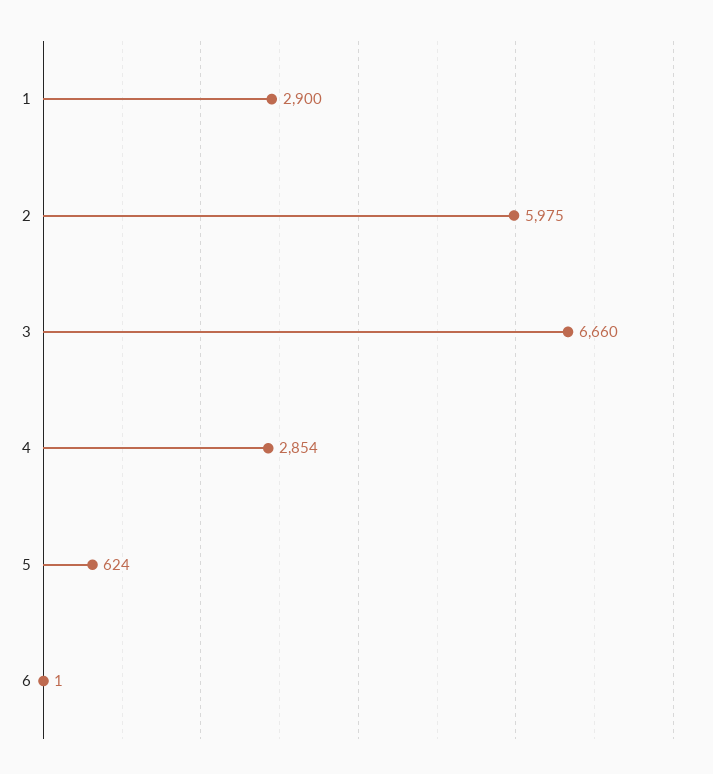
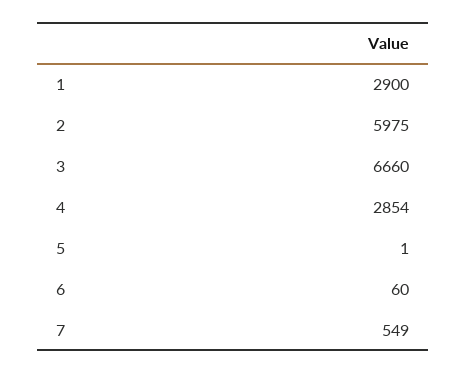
  {
    "1": 2900,
    "2": 5975,
    "3": 6660,
    "4": 2854,
-   "5": 624,
+   "5": 1,
-   "6": 1
+   "6": 60,
+   "7": 549
  }

